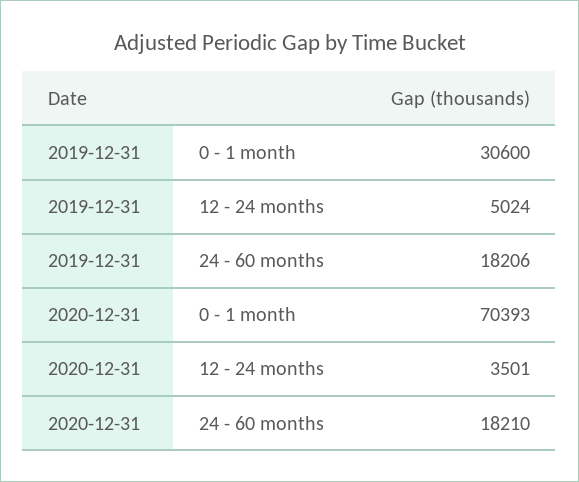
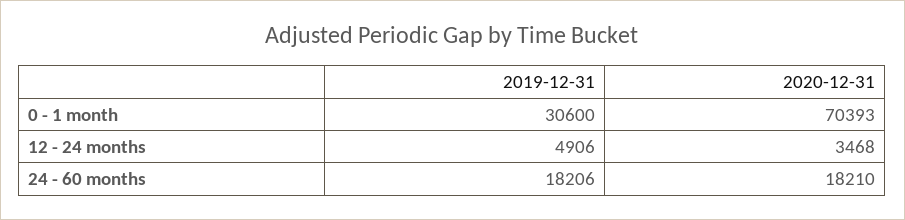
  {
    "2019-12-31": {
      "0 - 1 month": 30600,
-     "12 - 24 months": 5024,
+     "12 - 24 months": 4906,
      "24 - 60 months": 18206
    },
    "2020-12-31": {
      "0 - 1 month": 70393,
-     "12 - 24 months": 3501,
+     "12 - 24 months": 3468,
      "24 - 60 months": 18210
    }
  }

